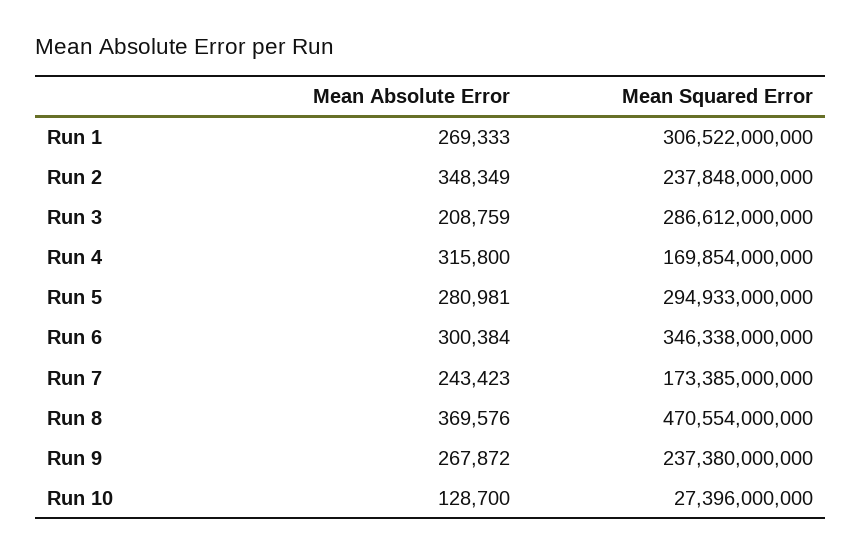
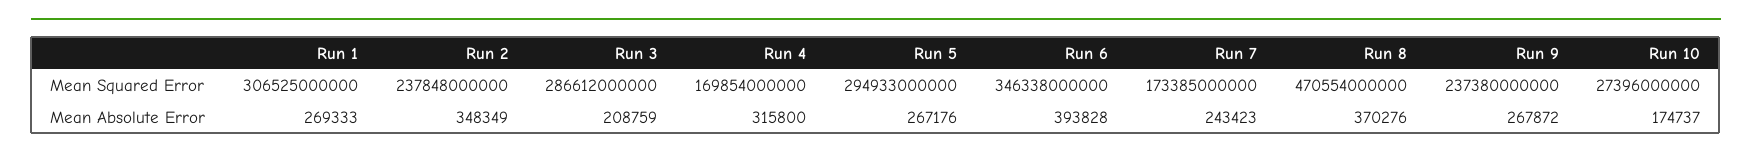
  {
    "Mean Absolute Error": {
      "Run 1": 269333,
      "Run 2": 348349,
      "Run 3": 208759,
      "Run 4": 315800,
-     "Run 5": 280981,
+     "Run 5": 267176,
-     "Run 6": 300384,
+     "Run 6": 393828,
      "Run 7": 243423,
-     "Run 8": 369576,
+     "Run 8": 370276,
      "Run 9": 267872,
-     "Run 10": 128700
+     "Run 10": 174737
    },
    "Mean Squared Error": {
-     "Run 1": 306522000000,
+     "Run 1": 306525000000,
      "Run 2": 237848000000,
      "Run 3": 286612000000,
      "Run 4": 169854000000,
      "Run 5": 294933000000,
      "Run 6": 346338000000,
      "Run 7": 173385000000,
      "Run 8": 470554000000,
      "Run 9": 237380000000,
      "Run 10": 27396000000
    }
  }

